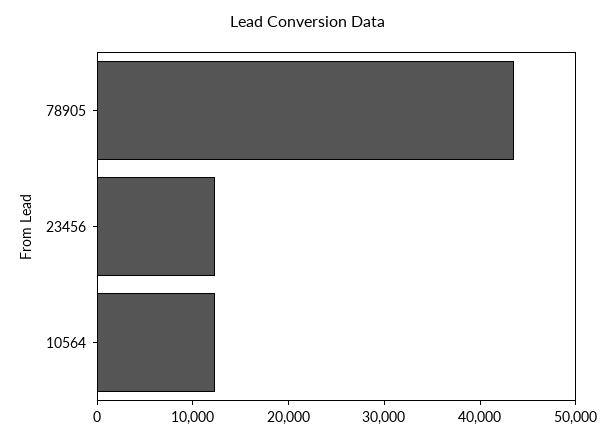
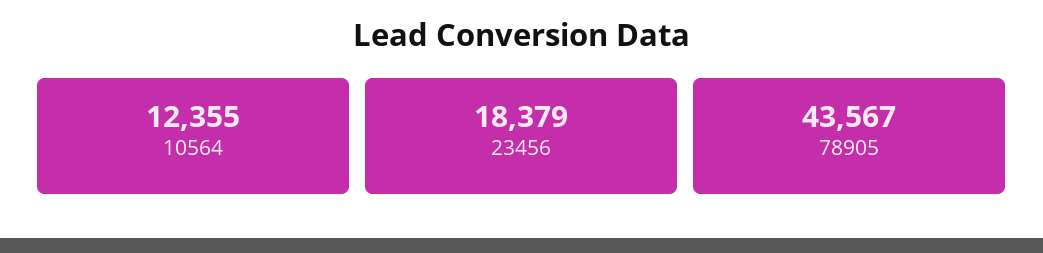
  {
    "78905": 43567,
-   "23456": 12000,
+   "23456": 18379,
    "10564": 12355
  }

